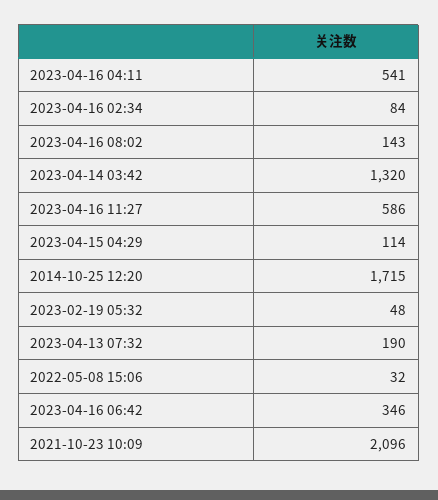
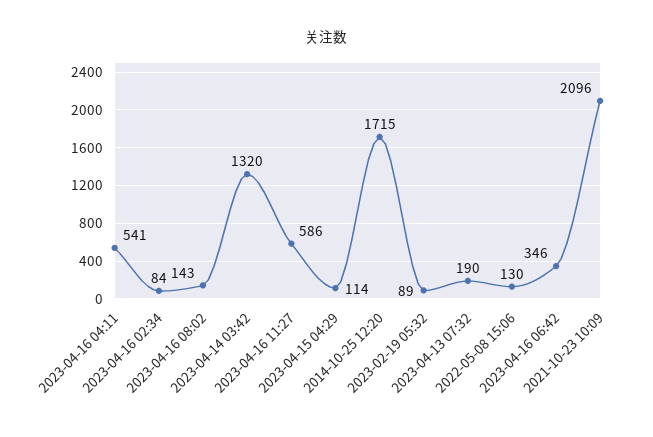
  {
    "2023-04-16 04:11": 541,
    "2023-04-16 02:34": 84,
    "2023-04-16 08:02": 143,
    "2023-04-14 03:42": 1320,
    "2023-04-16 11:27": 586,
    "2023-04-15 04:29": 114,
    "2014-10-25 12:20": 1715,
-   "2023-02-19 05:32": 48,
+   "2023-02-19 05:32": 89,
    "2023-04-13 07:32": 190,
-   "2022-05-08 15:06": 32,
+   "2022-05-08 15:06": 130,
    "2023-04-16 06:42": 346,
    "2021-10-23 10:09": 2096
  }

